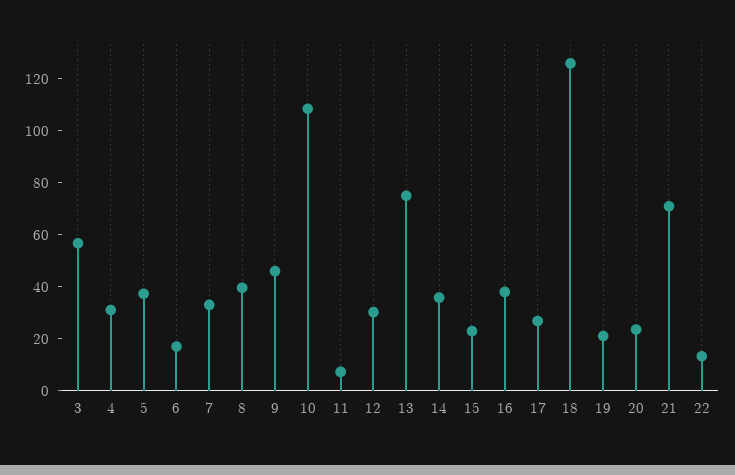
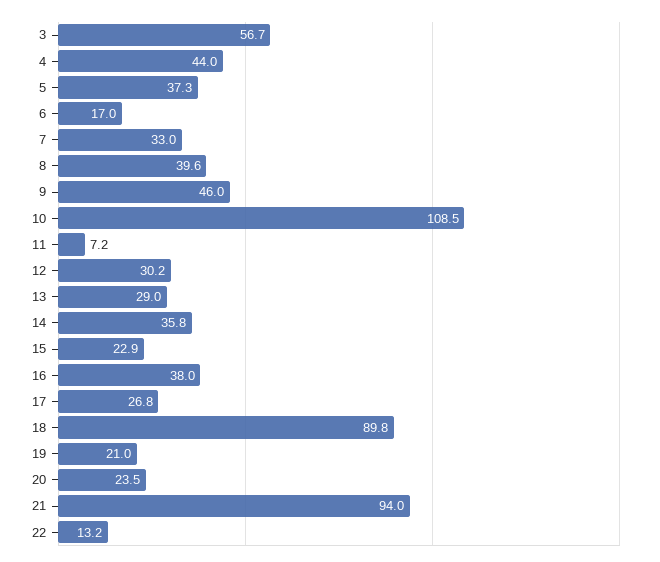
  {
    "3": 56.7,
-   "4": 30,
+   "4": 44,
    "5": 37.3,
    "6": 17,
    "7": 33,
    "8": 39.6,
    "9": 46,
    "10": 108.5,
    "11": 7.2,
    "12": 30.2,
-   "13": 75,
+   "13": 29,
    "14": 35.8,
    "15": 22.9,
    "16": 38,
    "17": 26.8,
-   "18": 125,
+   "18": 89.8,
    "19": 21,
    "20": 23.5,
-   "21": 70,
+   "21": 94,
    "22": 13.2
  }

